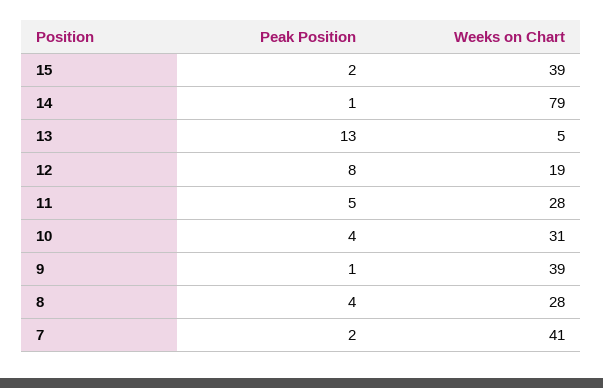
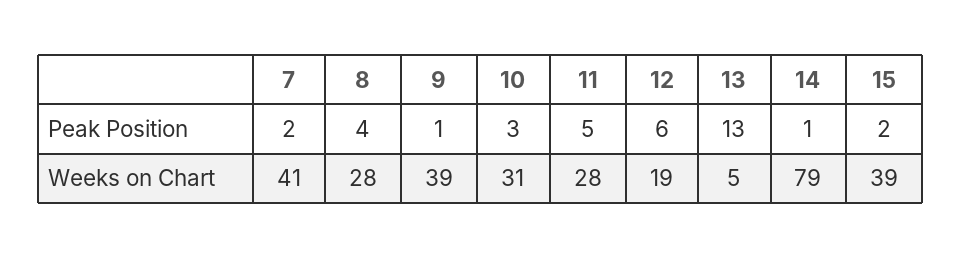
  {
    "Peak Position": {
      "15": 2,
      "14": 1,
      "13": 13,
-     "12": 8,
+     "12": 6,
      "11": 5,
-     "10": 4,
+     "10": 3,
      "9": 1,
      "8": 4,
      "7": 2
    },
    "Weeks on Chart": {
      "15": 39,
      "14": 79,
      "13": 5,
      "12": 19,
      "11": 28,
      "10": 31,
      "9": 39,
      "8": 28,
      "7": 41
    }
  }

